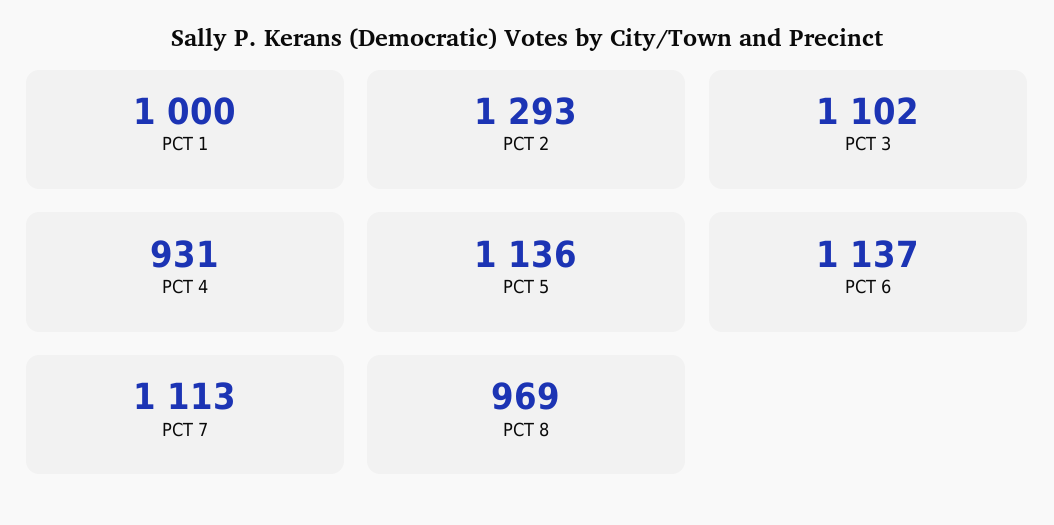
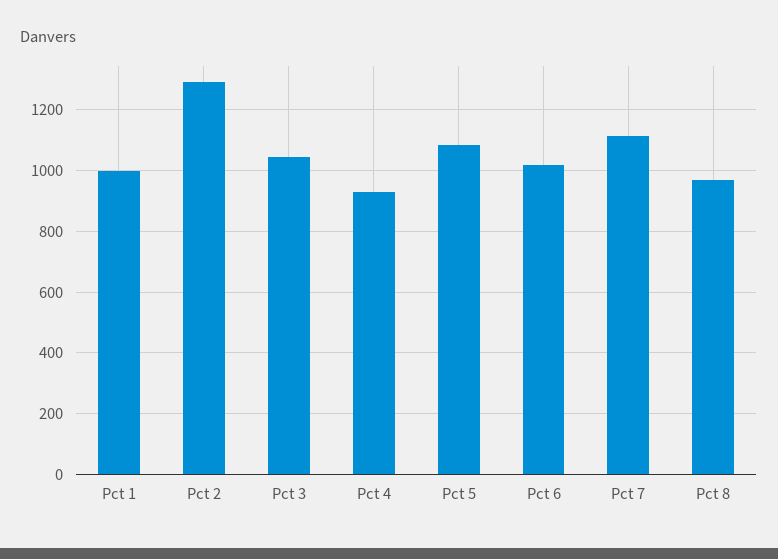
  {
    "PCT 1": 1000,
    "PCT 2": 1293,
-   "PCT 3": 1102,
+   "PCT 3": 1040,
    "PCT 4": 931,
-   "PCT 5": 1136,
+   "PCT 5": 1080,
-   "PCT 6": 1137,
+   "PCT 6": 1020,
    "PCT 7": 1113,
    "PCT 8": 969
  }

